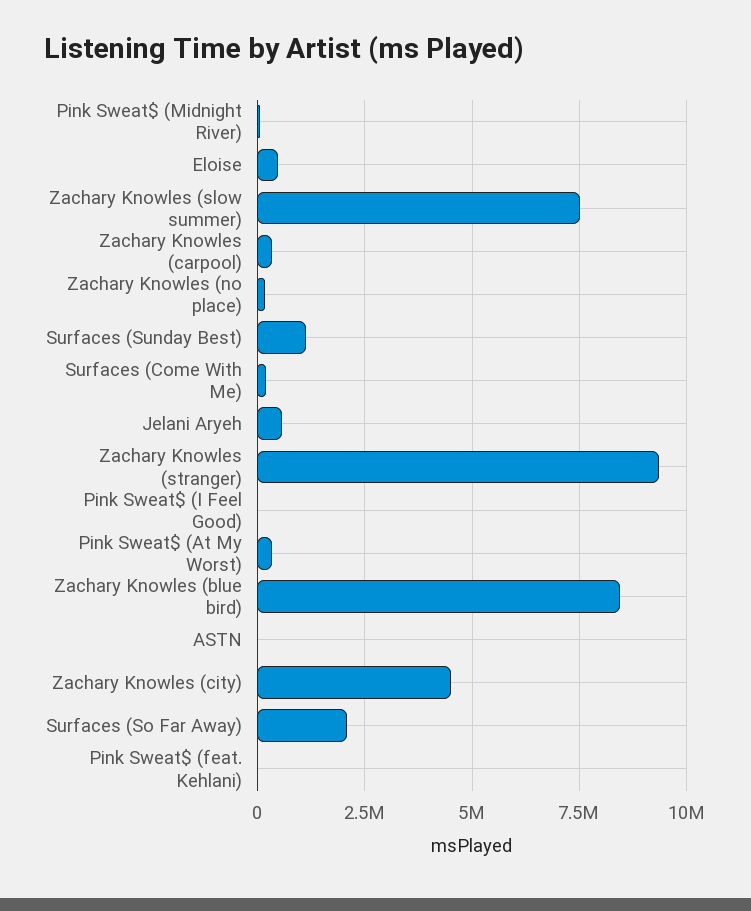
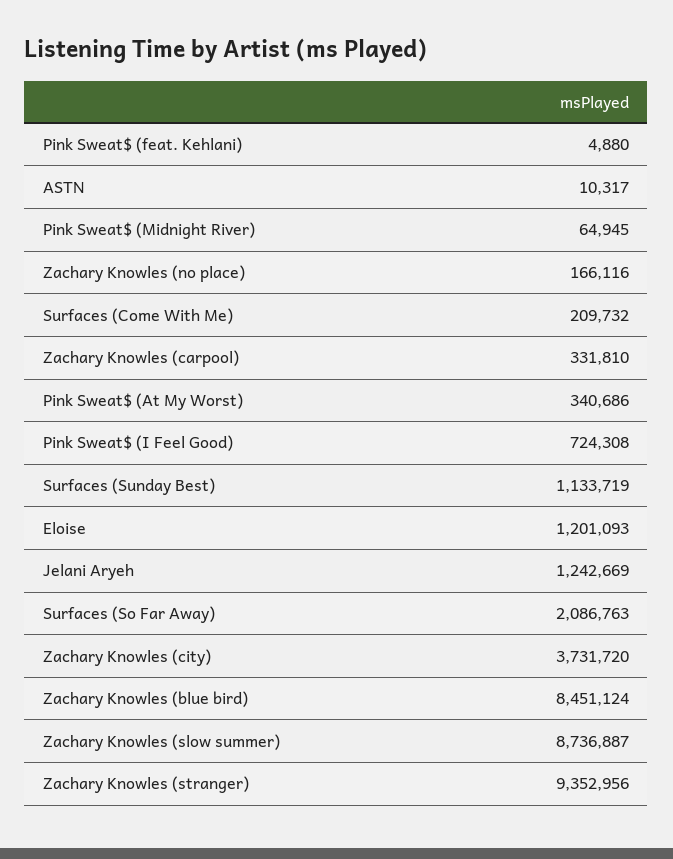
  {
    "Pink Sweat$ (Midnight River)": 64945,
-   "Eloise": 500000,
+   "Eloise": 1201093,
-   "Zachary Knowles (slow summer)": 7500000,
+   "Zachary Knowles (slow summer)": 8736887,
    "Zachary Knowles (carpool)": 331810,
    "Zachary Knowles (no place)": 166116,
    "Surfaces (Sunday Best)": 1133719,
    "Surfaces (Come With Me)": 209732,
-   "Jelani Aryeh": 500000,
+   "Jelani Aryeh": 1242669,
    "Zachary Knowles (stranger)": 9352956,
-   "Pink Sweat$ (I Feel Good)": 0,
+   "Pink Sweat$ (I Feel Good)": 724308,
    "Pink Sweat$ (At My Worst)": 340686,
    "Zachary Knowles (blue bird)": 8451124,
    "ASTN": 10317,
-   "Zachary Knowles (city)": 4500000,
+   "Zachary Knowles (city)": 3731720,
    "Surfaces (So Far Away)": 2086763,
    "Pink Sweat$ (feat. Kehlani)": 4880
  }

